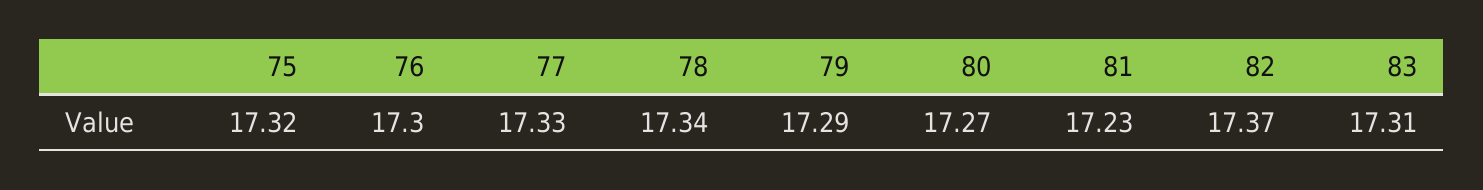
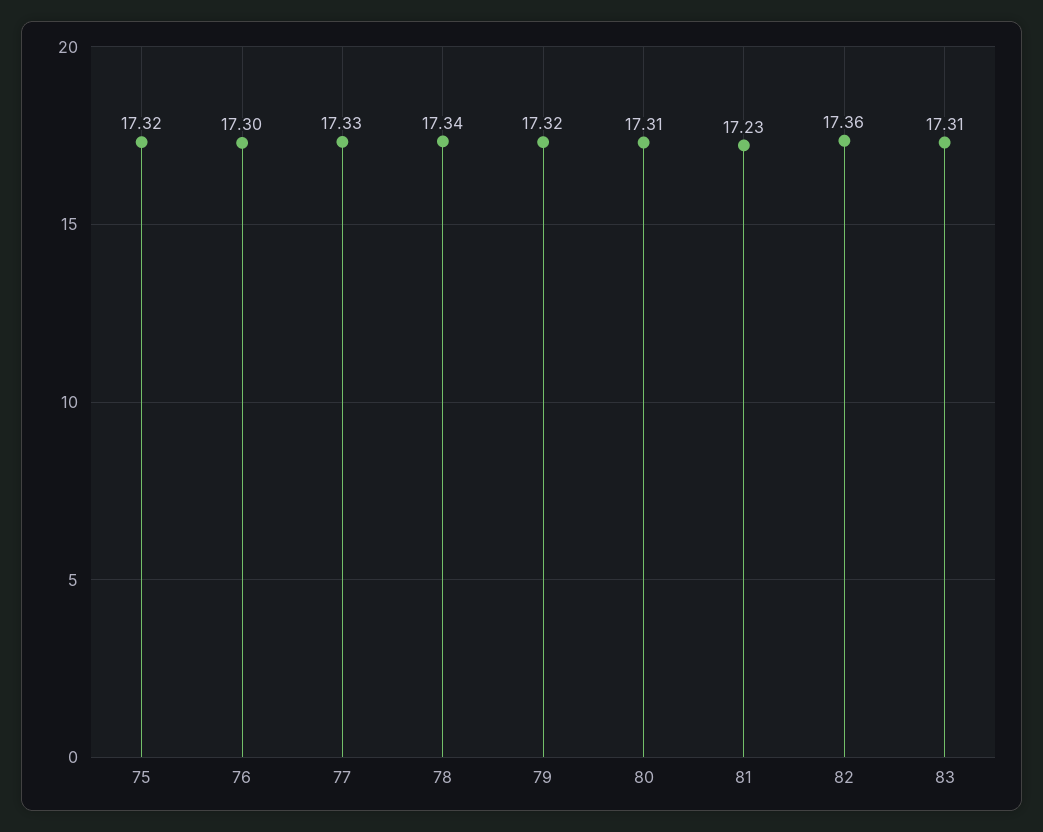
  {
    "75": 17.32,
    "76": 17.3,
    "77": 17.33,
    "78": 17.34,
-   "79": 17.29,
+   "79": 17.32,
-   "80": 17.27,
+   "80": 17.31,
    "81": 17.23,
-   "82": 17.37,
+   "82": 17.36,
    "83": 17.31
  }

